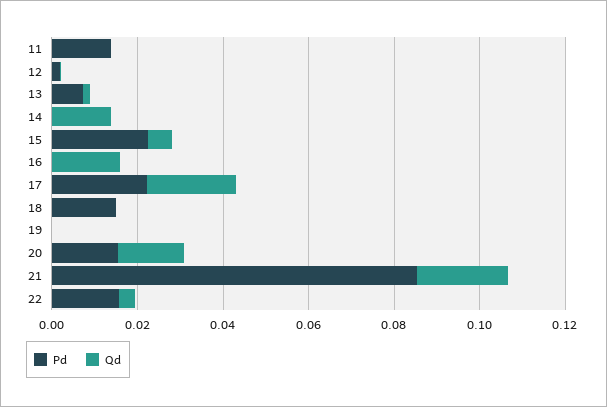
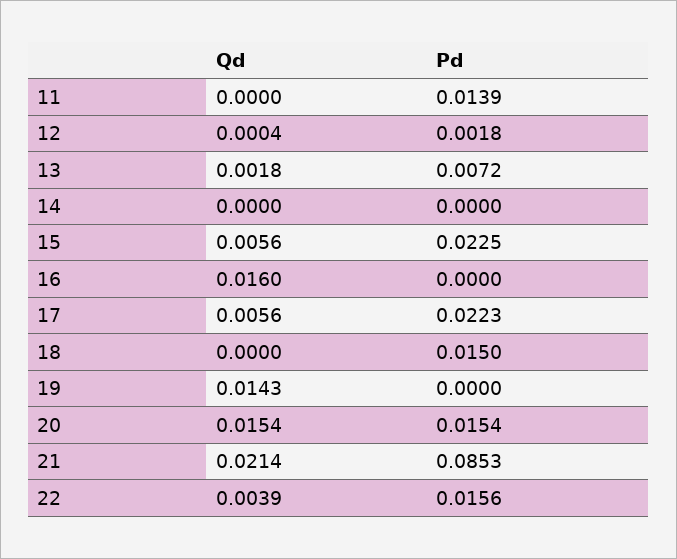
  {
    "Pd": {
      "11": 0.0139,
      "12": 0.0018,
      "13": 0.0072,
      "14": 0,
      "15": 0.0225,
      "16": 0,
      "17": 0.0223,
      "18": 0.015,
      "19": 0,
      "20": 0.0154,
      "21": 0.0853,
      "22": 0.0156
    },
    "Qd": {
      "11": 0,
      "12": 0.0004,
      "13": 0.0018,
-     "14": 0.015,
+     "14": 0,
      "15": 0.0056,
      "16": 0.016,
-     "17": 0.02,
+     "17": 0.0056,
      "18": 0,
-     "19": 0,
+     "19": 0.0143,
      "20": 0.0154,
      "21": 0.0214,
      "22": 0.0039
    }
  }

